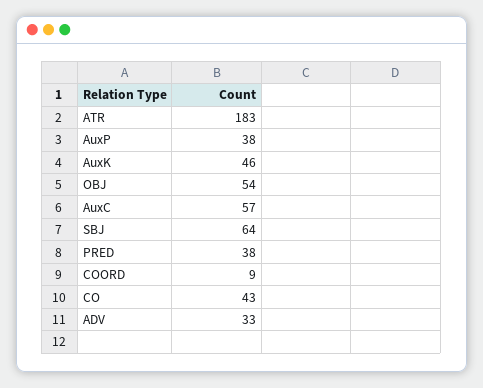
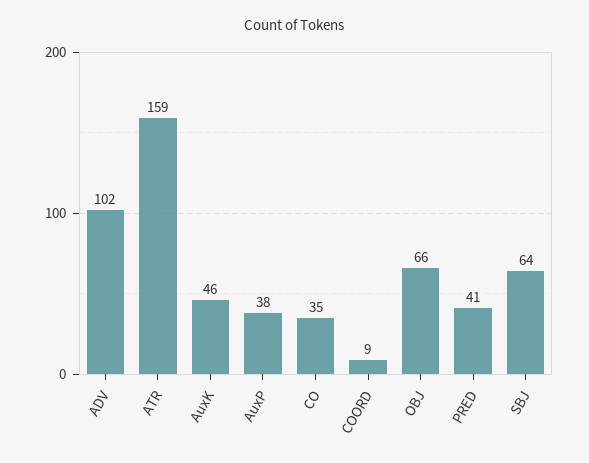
  {
-   "ATR": 183,
+   "ATR": 159,
    "AuxP": 38,
    "AuxK": 46,
-   "OBJ": 54,
+   "OBJ": 66,
-   "AuxC": 57,
    "SBJ": 64,
-   "PRED": 38,
+   "PRED": 41,
    "COORD": 9,
-   "CO": 43,
+   "CO": 35,
-   "ADV": 33
+   "ADV": 102
  }

